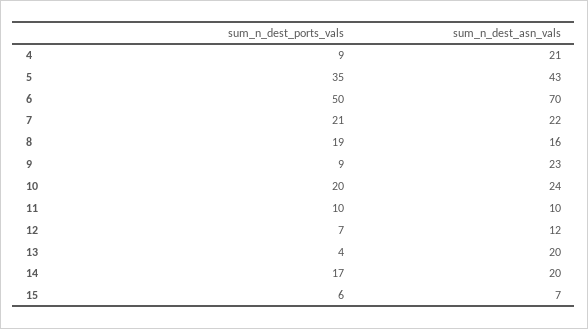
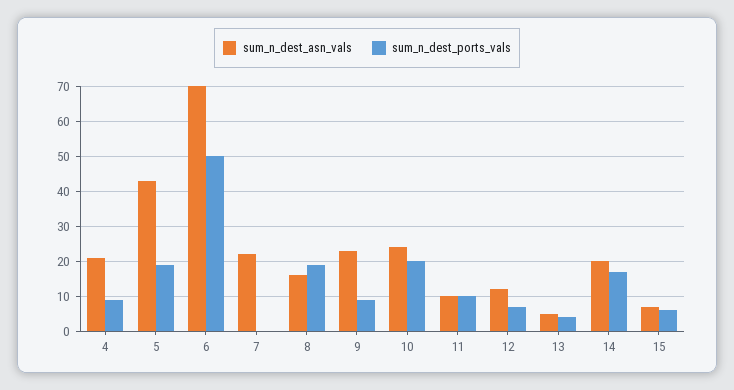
  {
    "sum_n_dest_ports_vals": {
      "4": 9,
-     "5": 35,
+     "5": 20,
      "6": 50,
-     "7": 21,
+     "7": 0,
      "8": 19,
      "9": 9,
      "10": 20,
      "11": 10,
      "12": 7,
      "13": 4,
      "14": 17,
      "15": 6
    },
    "sum_n_dest_asn_vals": {
      "4": 21,
      "5": 43,
      "6": 70,
      "7": 22,
      "8": 16,
      "9": 23,
      "10": 24,
      "11": 10,
      "12": 12,
-     "13": 20,
+     "13": 5,
      "14": 20,
      "15": 7
    }
  }

